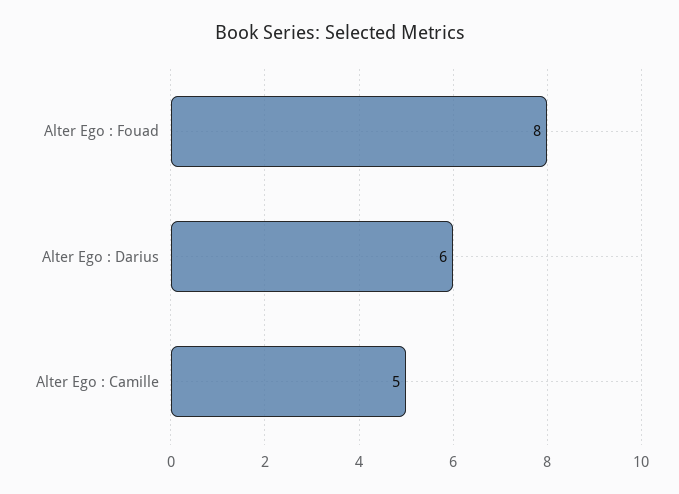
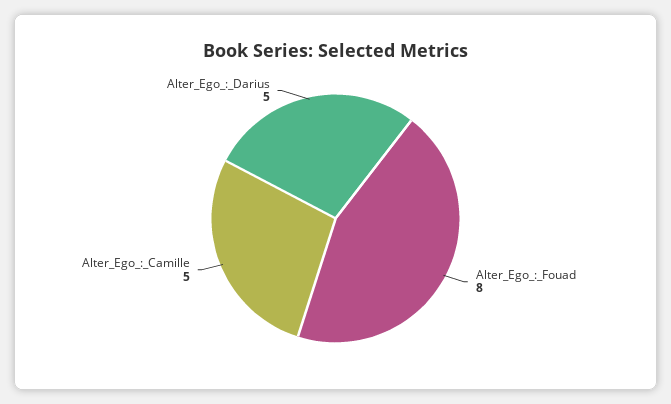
  {
    "Alter Ego : Fouad": 8,
-   "Alter Ego : Darius": 6,
+   "Alter Ego : Darius": 5,
    "Alter Ego : Camille": 5
  }

